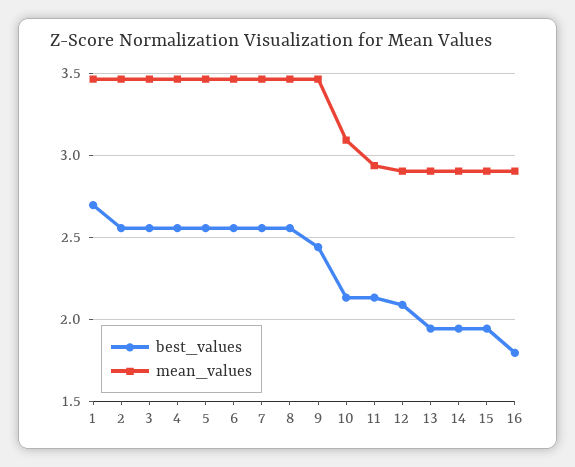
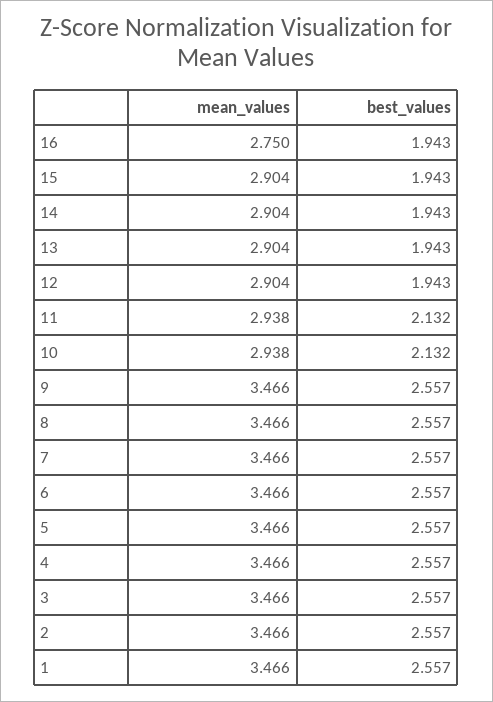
  {
    "best_values": {
-     "1": 2.7,
+     "1": 2.557,
      "2": 2.557,
      "3": 2.557,
      "4": 2.557,
      "5": 2.557,
      "6": 2.557,
      "7": 2.557,
      "8": 2.557,
-     "9": 2.45,
+     "9": 2.557,
      "10": 2.132,
      "11": 2.132,
-     "12": 2.1,
+     "12": 1.943,
      "13": 1.943,
      "14": 1.943,
      "15": 1.943,
-     "16": 1.8
+     "16": 1.943
    },
    "mean_values": {
      "1": 3.466,
      "2": 3.466,
      "3": 3.466,
      "4": 3.466,
      "5": 3.466,
      "6": 3.466,
      "7": 3.466,
      "8": 3.466,
      "9": 3.466,
-     "10": 3.1,
+     "10": 2.938,
      "11": 2.938,
      "12": 2.904,
      "13": 2.904,
      "14": 2.904,
      "15": 2.904,
-     "16": 2.9
+     "16": 2.75
    }
  }

